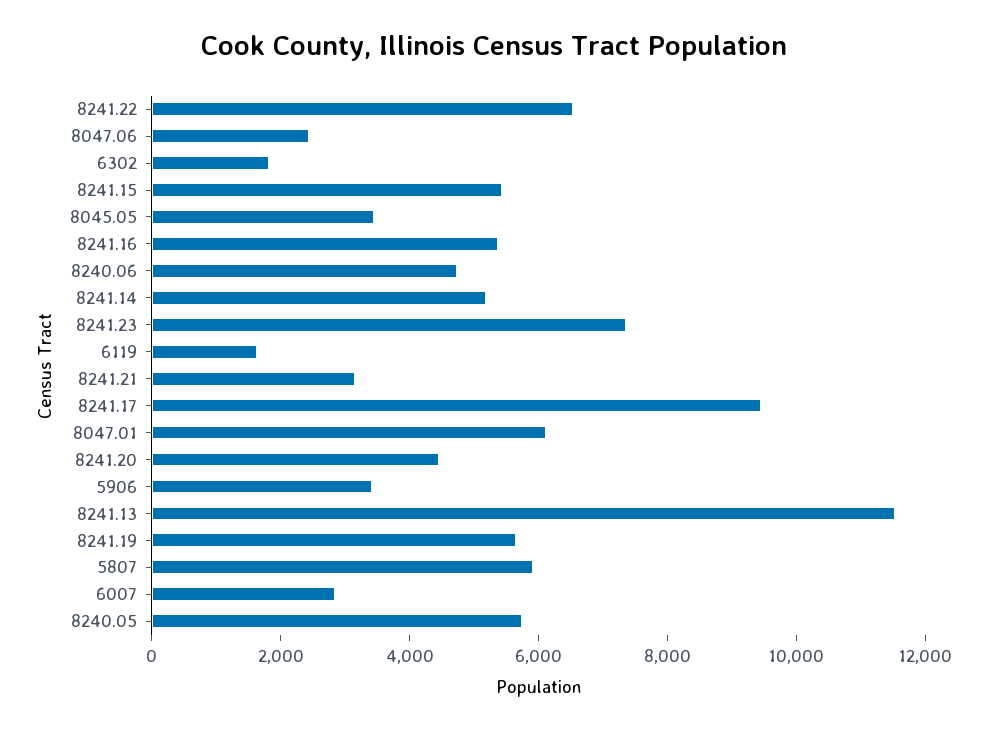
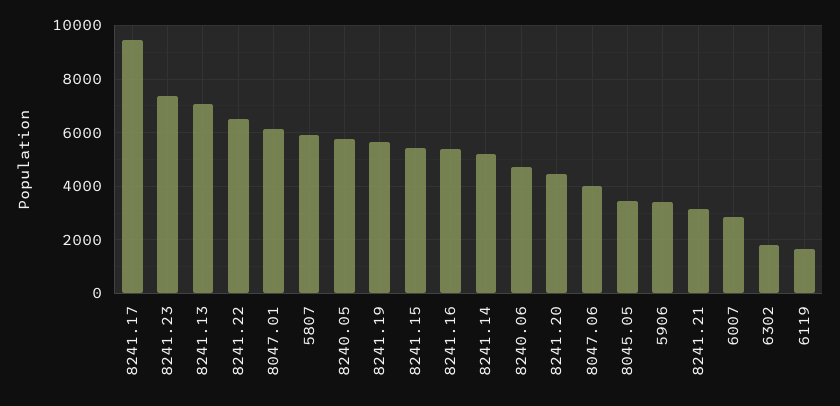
  {
    "8241.22": 6500,
-   "8047.06": 2500,
+   "8047.06": 4000,
    "6302": 1750,
    "8241.15": 5500,
    "8045.05": 3500,
    "8241.16": 5250,
    "8240.06": 4750,
    "8241.14": 5250,
    "8241.23": 7250,
    "6119": 1750,
    "8241.21": 3250,
    "8241.17": 9500,
    "8047.01": 6000,
    "8241.20": 4500,
    "5906": 3500,
-   "8241.13": 11500,
+   "8241.13": 7000,
    "8241.19": 5750,
    "5807": 6000,
    "6007": 2750,
    "8240.05": 5750
  }

